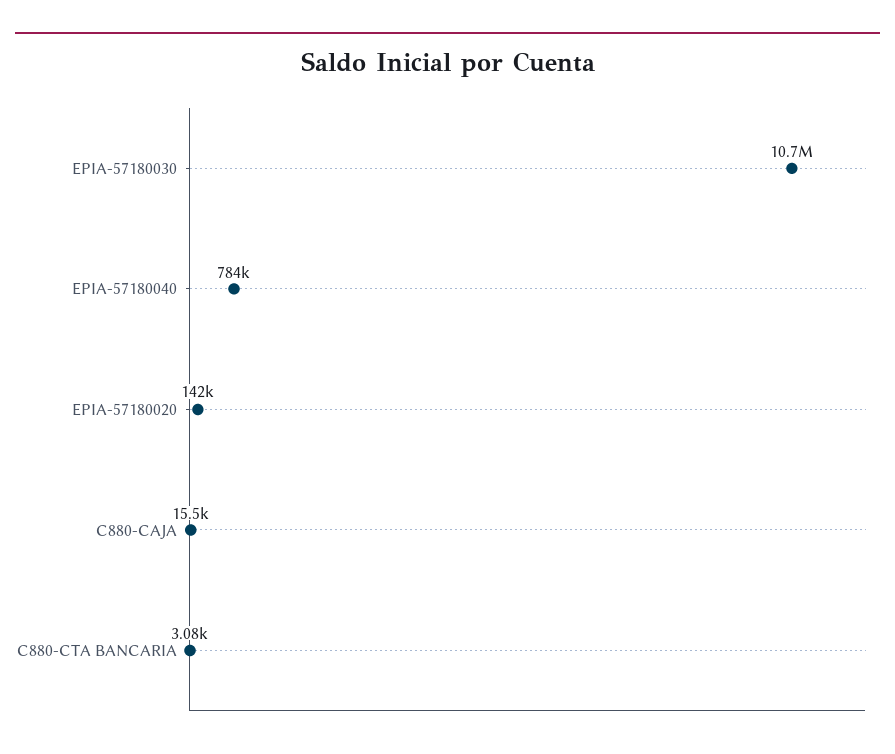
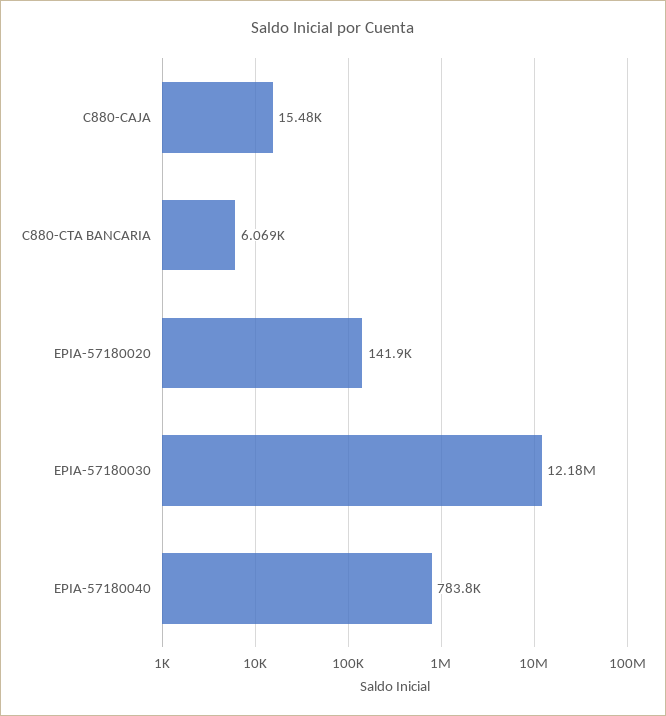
  {
-   "EPIA-57180030": 10700000,
+   "EPIA-57180030": 12180000,
    "EPIA-57180040": 783800,
    "EPIA-57180020": 141900,
    "C880-CAJA": 15480,
-   "C880-CTA BANCARIA": 3080
+   "C880-CTA BANCARIA": 6069
  }

